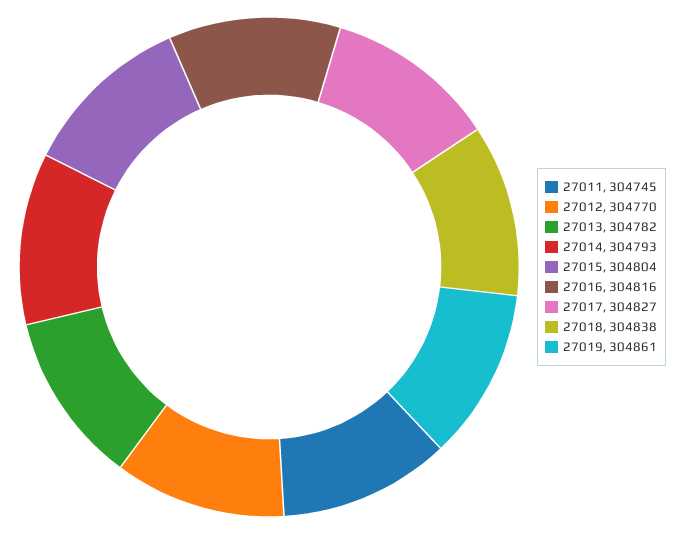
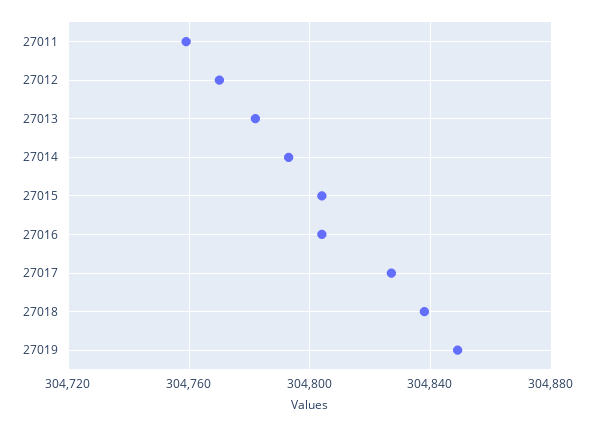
  {
-   "27011": 304745,
+   "27011": 304760,
    "27012": 304770,
    "27013": 304782,
    "27014": 304793,
    "27015": 304804,
-   "27016": 304816,
+   "27016": 304805,
    "27017": 304827,
    "27018": 304838,
-   "27019": 304861
+   "27019": 304850
  }

